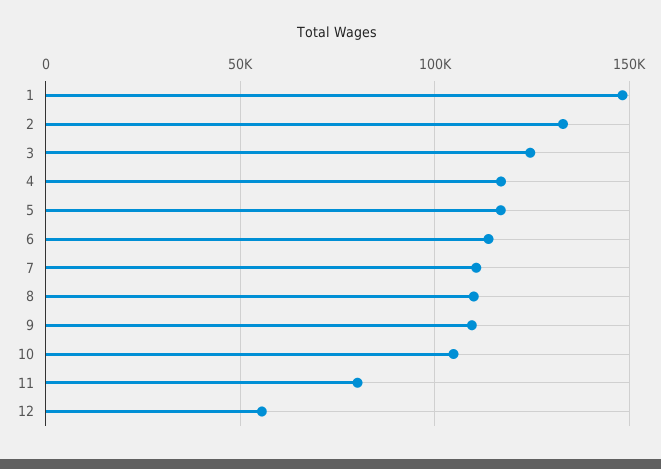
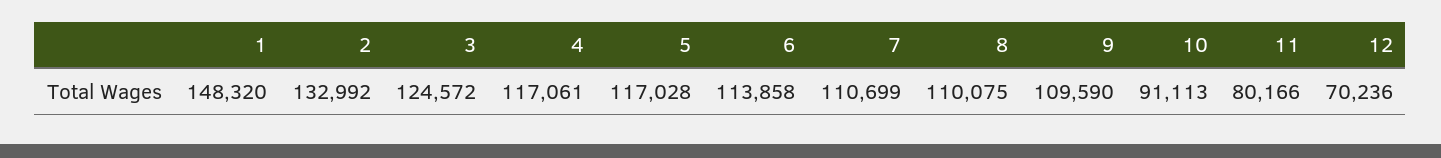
  {
    "1": 148320,
    "2": 132992,
    "3": 124572,
    "4": 117061,
    "5": 117028,
    "6": 113858,
    "7": 110699,
    "8": 110075,
    "9": 109590,
-   "10": 105000,
+   "10": 91113,
    "11": 80166,
-   "12": 55000
+   "12": 70236
  }

